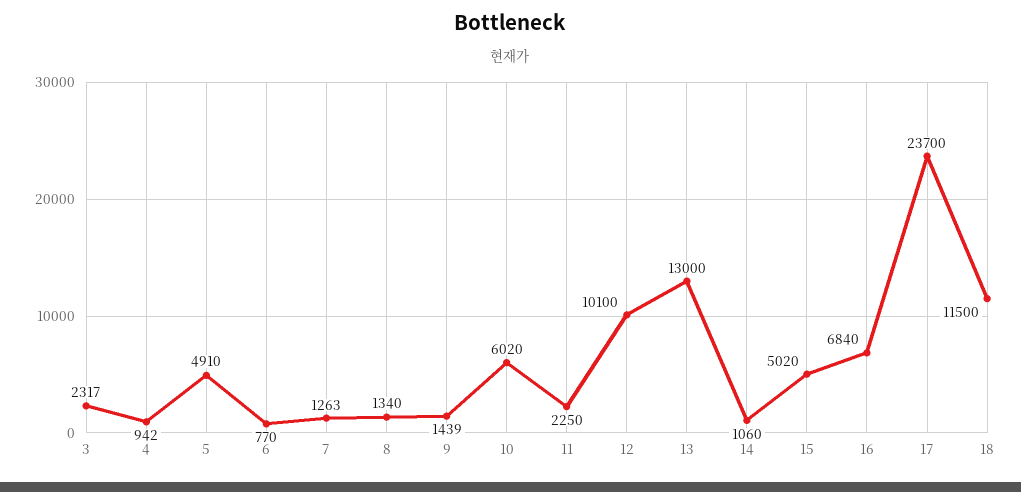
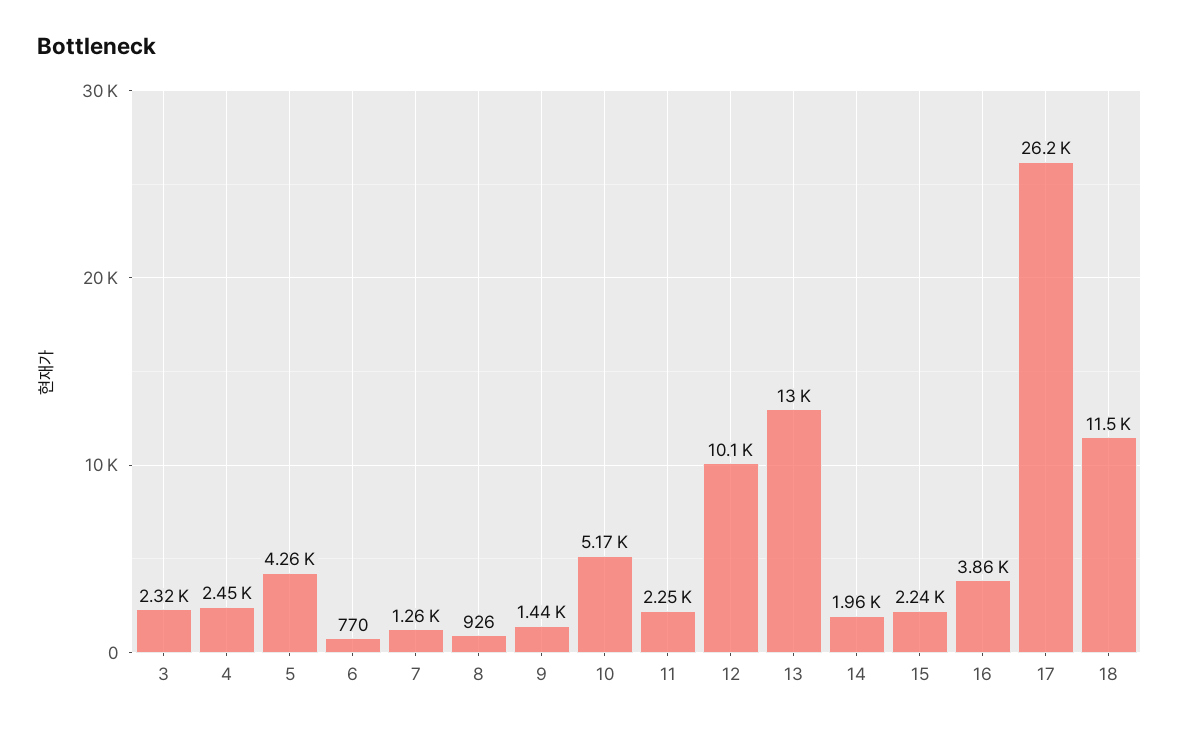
  {
    "3": 2317,
-   "4": 942,
+   "4": 2450,
-   "5": 4910,
+   "5": 4260,
    "6": 770,
    "7": 1263,
-   "8": 1340,
+   "8": 926,
    "9": 1439,
-   "10": 6020,
+   "10": 5170,
    "11": 2250,
    "12": 10100,
    "13": 13000,
-   "14": 1060,
+   "14": 1960,
-   "15": 5020,
+   "15": 2240,
-   "16": 6840,
+   "16": 3860,
-   "17": 23700,
+   "17": 26200,
    "18": 11500
  }

